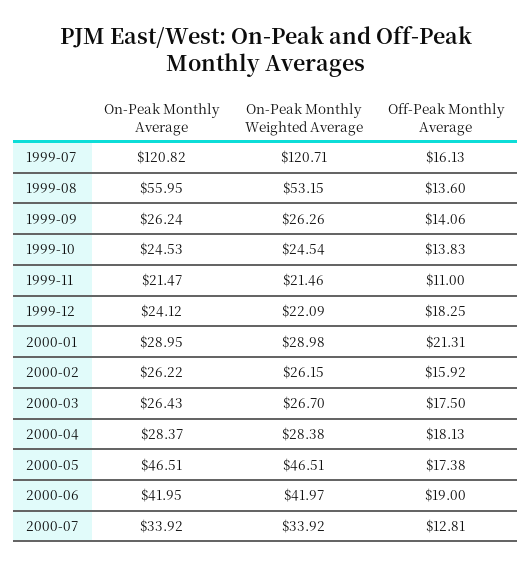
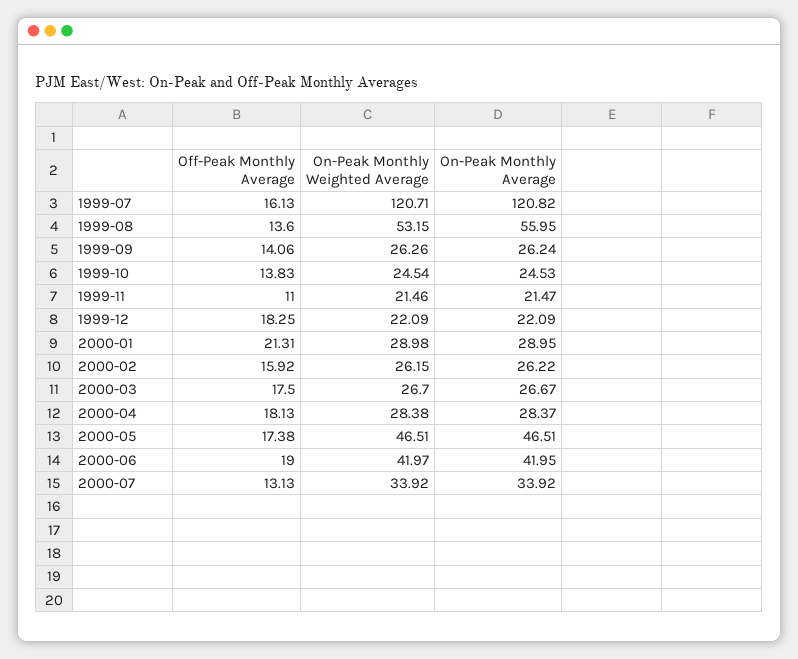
  {
    "On-Peak Monthly Average": {
      "1999-07": 120.82,
      "1999-08": 55.95,
      "1999-09": 26.24,
      "1999-10": 24.53,
      "1999-11": 21.47,
-     "1999-12": 24.12,
+     "1999-12": 22.09,
      "2000-01": 28.95,
      "2000-02": 26.22,
-     "2000-03": 26.43,
+     "2000-03": 26.67,
      "2000-04": 28.37,
      "2000-05": 46.51,
      "2000-06": 41.95,
      "2000-07": 33.92
    },
    "On-Peak Monthly Weighted Average": {
      "1999-07": 120.71,
      "1999-08": 53.15,
      "1999-09": 26.26,
      "1999-10": 24.54,
      "1999-11": 21.46,
      "1999-12": 22.09,
      "2000-01": 28.98,
      "2000-02": 26.15,
      "2000-03": 26.7,
      "2000-04": 28.38,
      "2000-05": 46.51,
      "2000-06": 41.97,
      "2000-07": 33.92
    },
    "Off-Peak Monthly Average": {
      "1999-07": 16.13,
      "1999-08": 13.6,
      "1999-09": 14.06,
      "1999-10": 13.83,
      "1999-11": 11,
      "1999-12": 18.25,
      "2000-01": 21.31,
      "2000-02": 15.92,
      "2000-03": 17.5,
      "2000-04": 18.13,
      "2000-05": 17.38,
      "2000-06": 19,
-     "2000-07": 12.81
+     "2000-07": 13.13
    }
  }

